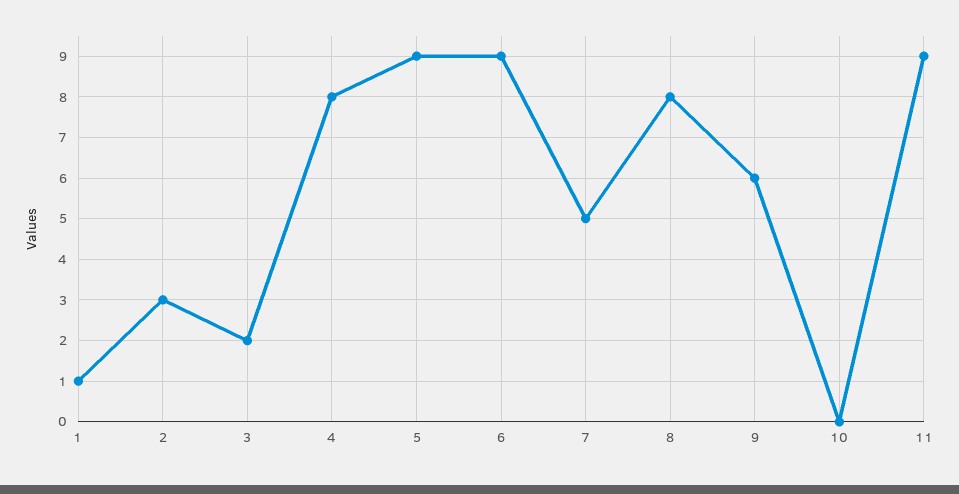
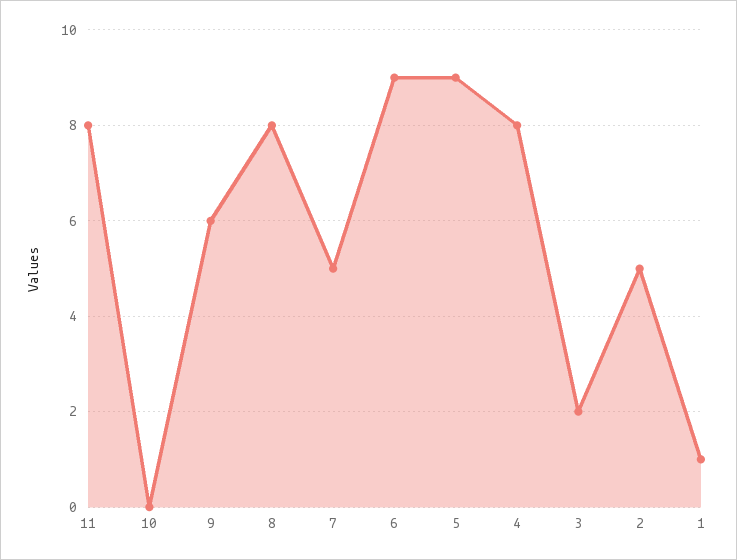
  {
    "1": 1,
-   "2": 3,
+   "2": 5,
    "3": 2,
    "4": 8,
    "5": 9,
    "6": 9,
    "7": 5,
    "8": 8,
    "9": 6,
    "10": 0,
-   "11": 9
+   "11": 8
  }

